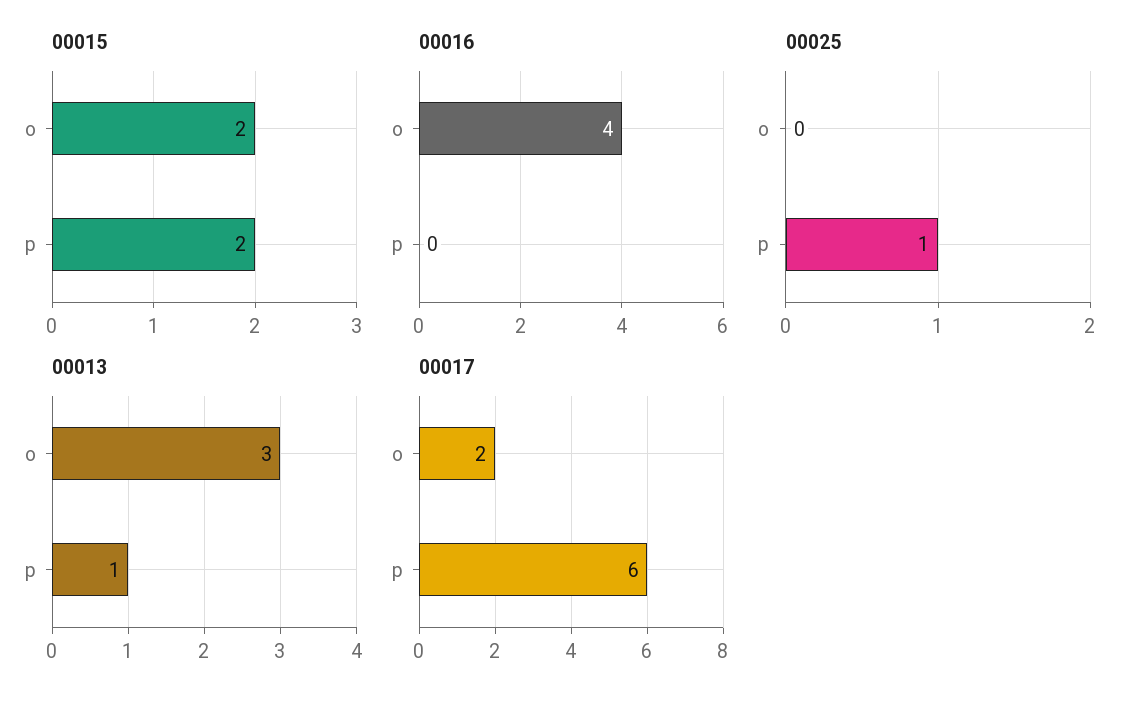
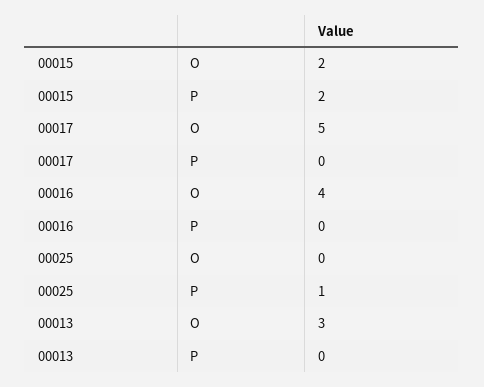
  {
    "00015": {
      "o": 2,
      "p": 2
    },
    "00016": {
      "o": 4,
      "p": 0
    },
    "00025": {
      "o": 0,
      "p": 1
    },
    "00013": {
      "o": 3,
-     "p": 1
+     "p": 0
    },
    "00017": {
-     "o": 2,
+     "o": 5,
-     "p": 6
+     "p": 0
    }
  }

